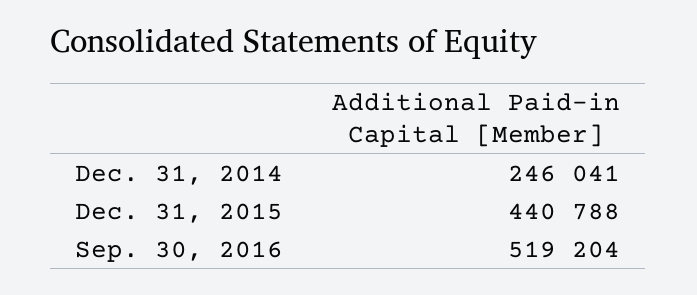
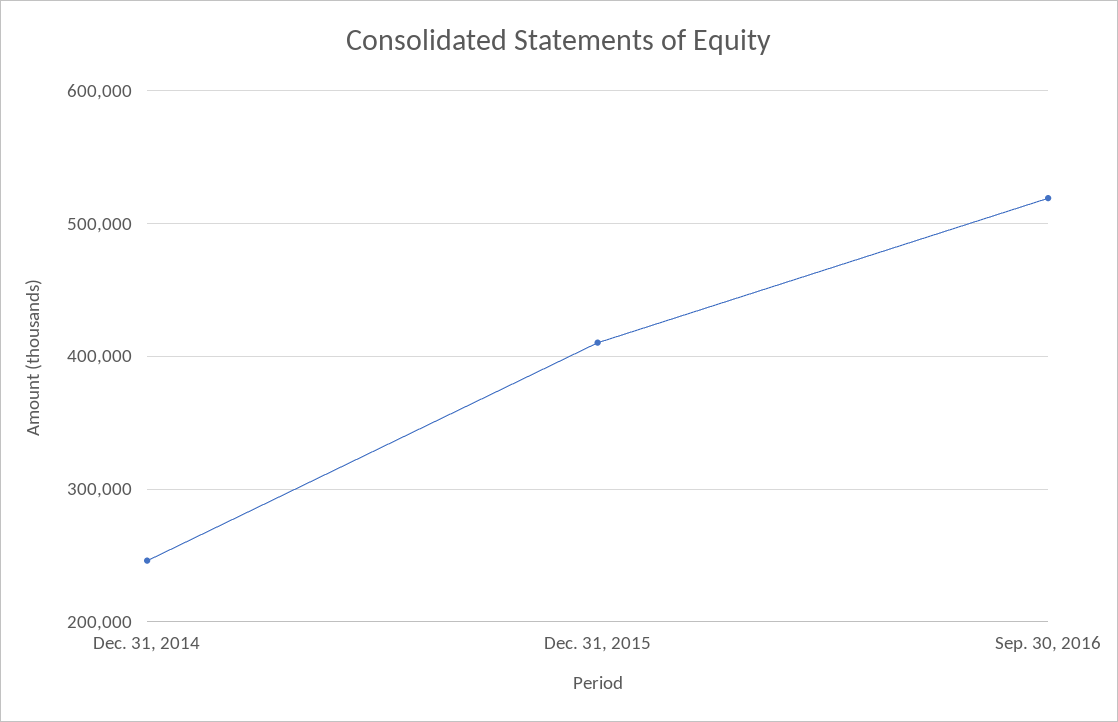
  {
    "Dec. 31, 2014": 246041,
-   "Dec. 31, 2015": 440788,
+   "Dec. 31, 2015": 410000,
    "Sep. 30, 2016": 519204
  }

